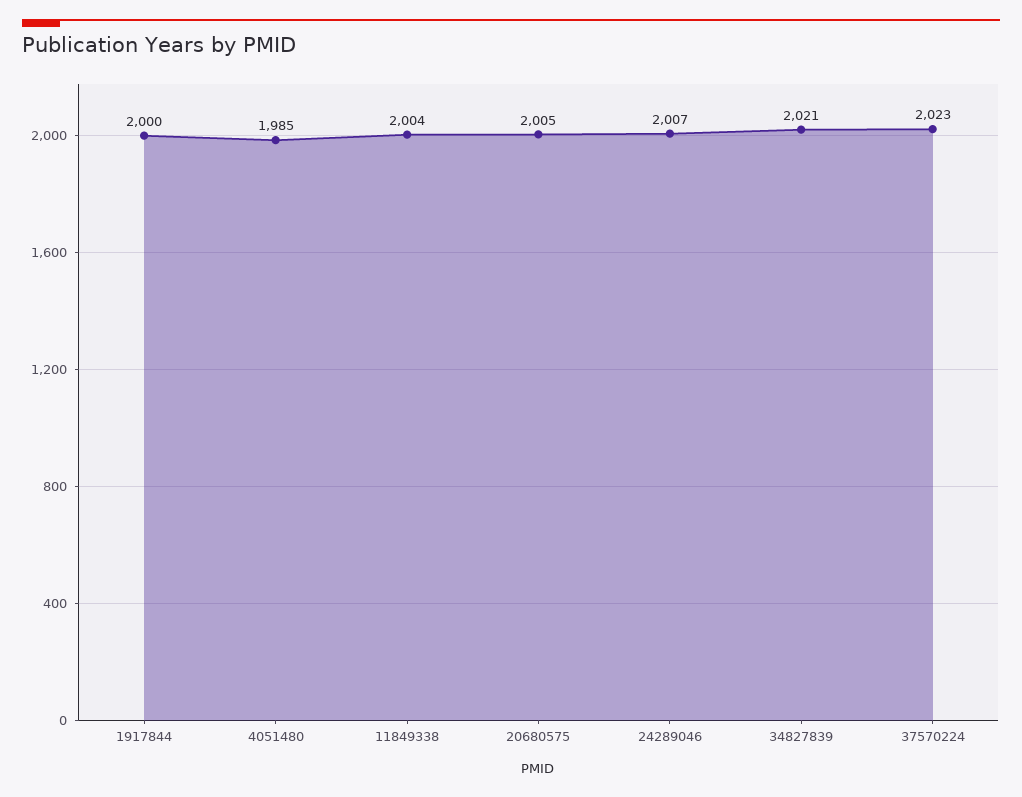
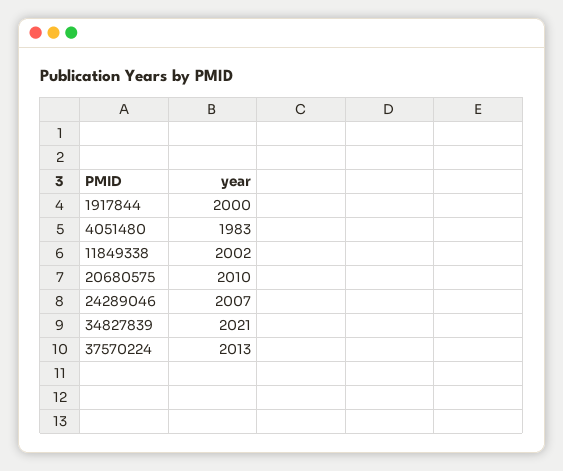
  {
    "1917844": 2000,
-   "4051480": 1985,
+   "4051480": 1983,
-   "11849338": 2004,
+   "11849338": 2002,
-   "20680575": 2005,
+   "20680575": 2010,
    "24289046": 2007,
    "34827839": 2021,
-   "37570224": 2023
+   "37570224": 2013
  }

